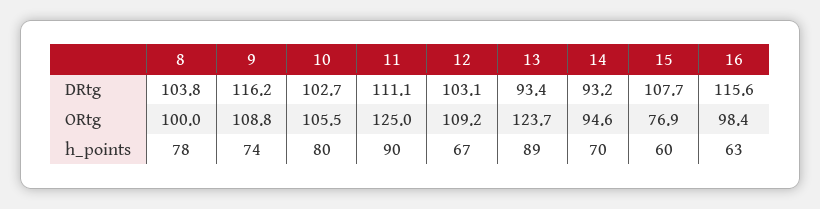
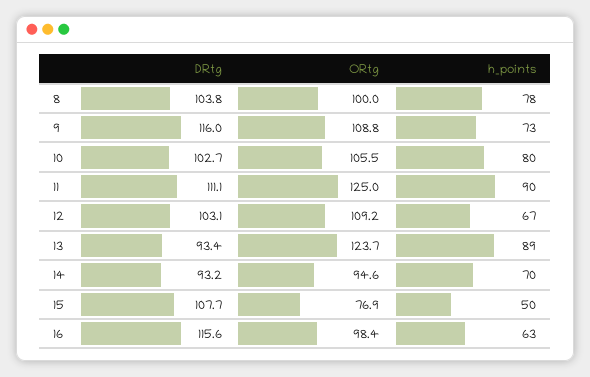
  {
    "8": {
      "DRtg": 103.8,
      "ORtg": 100,
      "h_points": 78
    },
    "9": {
-     "DRtg": 116.2,
+     "DRtg": 116,
      "ORtg": 108.8,
-     "h_points": 74
+     "h_points": 73
    },
    "10": {
      "DRtg": 102.7,
      "ORtg": 105.5,
      "h_points": 80
    },
    "11": {
      "DRtg": 111.1,
      "ORtg": 125,
      "h_points": 90
    },
    "12": {
      "DRtg": 103.1,
      "ORtg": 109.2,
      "h_points": 67
    },
    "13": {
      "DRtg": 93.4,
      "ORtg": 123.7,
      "h_points": 89
    },
    "14": {
      "DRtg": 93.2,
      "ORtg": 94.6,
      "h_points": 70
    },
    "15": {
      "DRtg": 107.7,
      "ORtg": 76.9,
-     "h_points": 60
+     "h_points": 50
    },
    "16": {
      "DRtg": 115.6,
      "ORtg": 98.4,
      "h_points": 63
    }
  }

